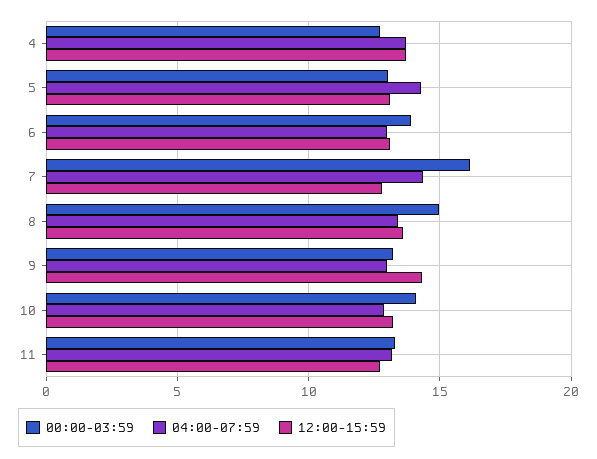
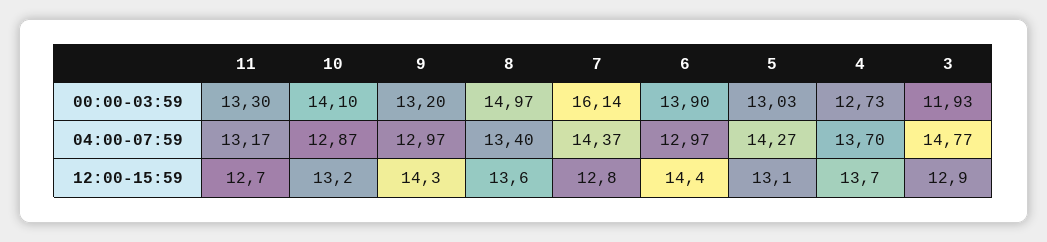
  {
    "00:00-03:59": {
      "4": 12.73,
      "5": 13.03,
      "6": 13.9,
      "7": 16.14,
      "8": 14.97,
      "9": 13.2,
      "10": 14.1,
-     "11": 13.3
+     "11": 13.3,
+     "3": 11.93
    },
    "04:00-07:59": {
      "4": 13.7,
      "5": 14.27,
      "6": 12.97,
      "7": 14.37,
      "8": 13.4,
      "9": 12.97,
      "10": 12.87,
-     "11": 13.17
+     "11": 13.17,
+     "3": 14.77
    },
    "12:00-15:59": {
      "4": 13.7,
      "5": 13.1,
-     "6": 13,
+     "6": 14.4,
      "7": 12.8,
      "8": 13.6,
      "9": 14.3,
      "10": 13.2,
-     "11": 12.7
+     "11": 12.7,
+     "3": 12.9
    }
  }

